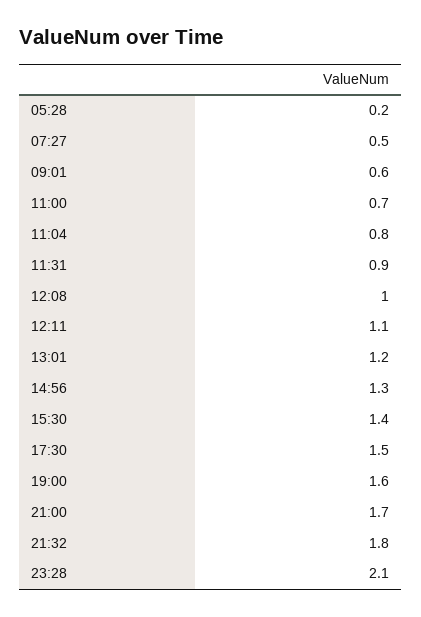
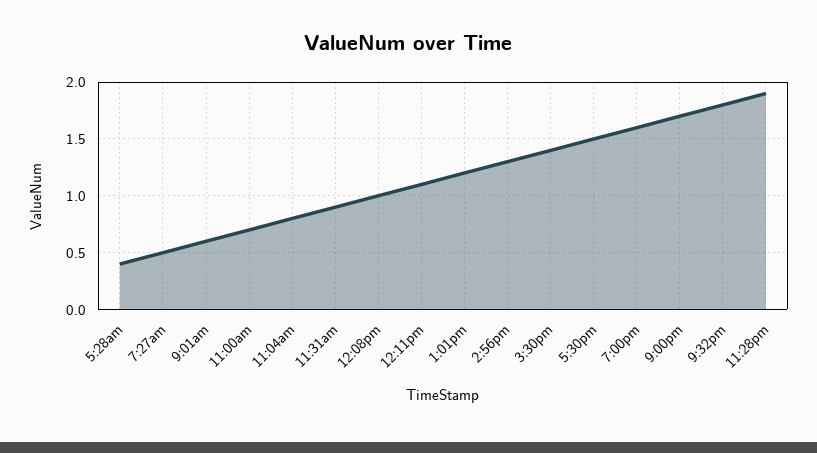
  {
-   "05:28": 0.2,
+   "05:28": 0.4,
    "07:27": 0.5,
    "09:01": 0.6,
    "11:00": 0.7,
    "11:04": 0.8,
    "11:31": 0.9,
    "12:08": 1,
    "12:11": 1.1,
    "13:01": 1.2,
    "14:56": 1.3,
    "15:30": 1.4,
    "17:30": 1.5,
    "19:00": 1.6,
    "21:00": 1.7,
    "21:32": 1.8,
-   "23:28": 2.1
+   "23:28": 1.9
  }

